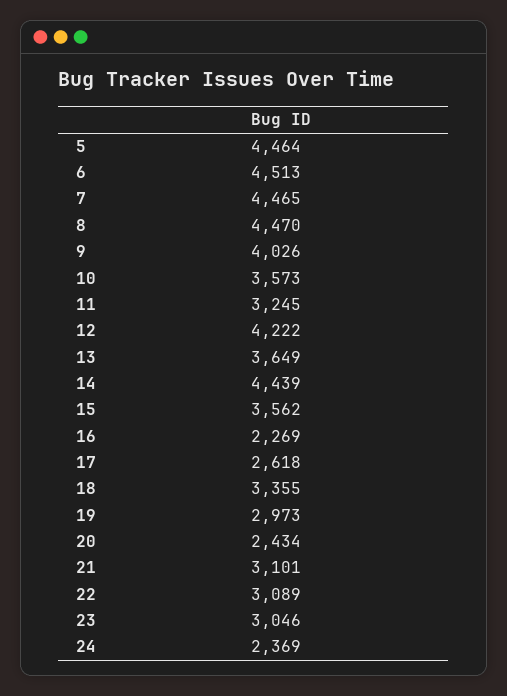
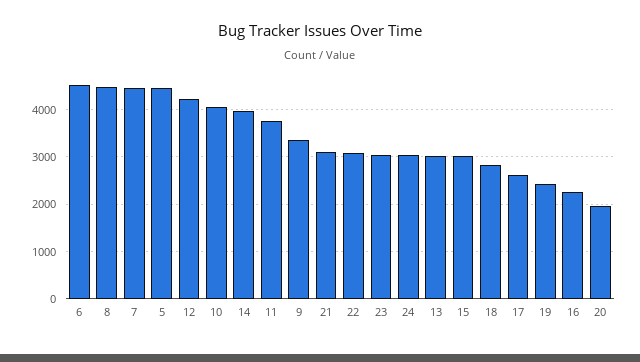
  {
    "5": 4464,
    "6": 4513,
    "7": 4465,
    "8": 4470,
-   "9": 4026,
+   "9": 3400,
-   "10": 3573,
+   "10": 4000,
-   "11": 3245,
+   "11": 3800,
    "12": 4222,
-   "13": 3649,
+   "13": 3000,
-   "14": 4439,
+   "14": 4000,
-   "15": 3562,
+   "15": 3000,
    "16": 2269,
    "17": 2618,
-   "18": 3355,
+   "18": 2800,
-   "19": 2973,
+   "19": 2400,
-   "20": 2434,
+   "20": 2000,
    "21": 3101,
    "22": 3089,
    "23": 3046,
-   "24": 2369
+   "24": 3000
  }

